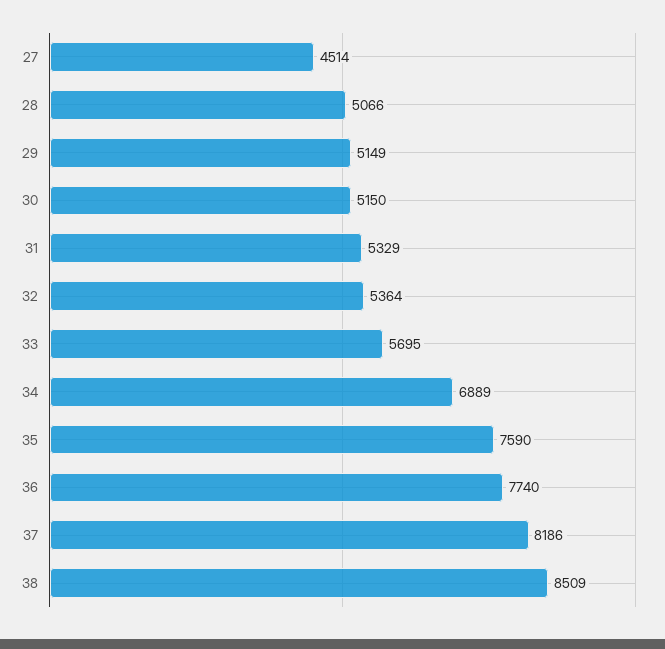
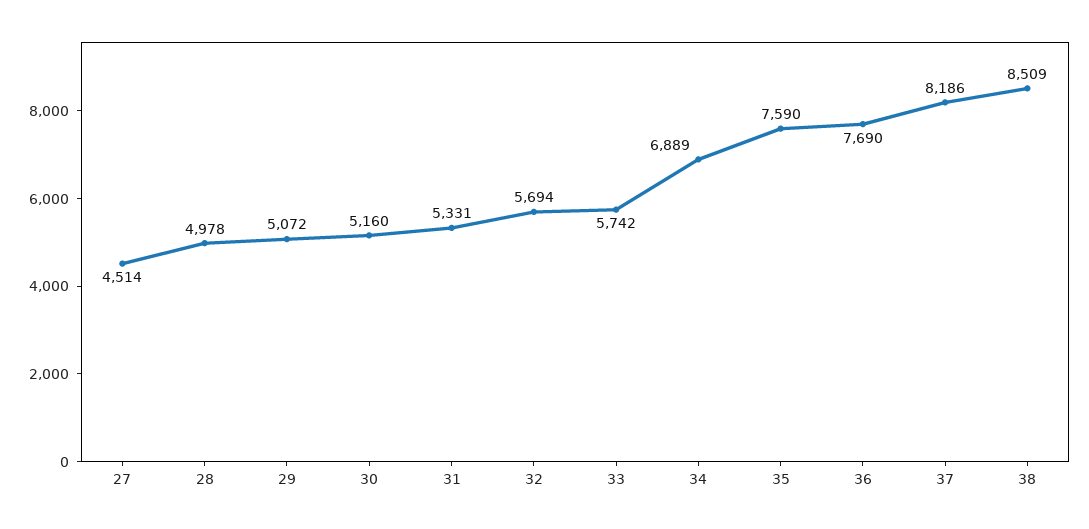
  {
    "27": 4514,
-   "28": 5066,
+   "28": 4978,
-   "29": 5149,
+   "29": 5072,
-   "30": 5150,
+   "30": 5160,
-   "31": 5329,
+   "31": 5331,
-   "32": 5364,
+   "32": 5694,
-   "33": 5695,
+   "33": 5742,
    "34": 6889,
    "35": 7590,
-   "36": 7740,
+   "36": 7690,
    "37": 8186,
    "38": 8509
  }

